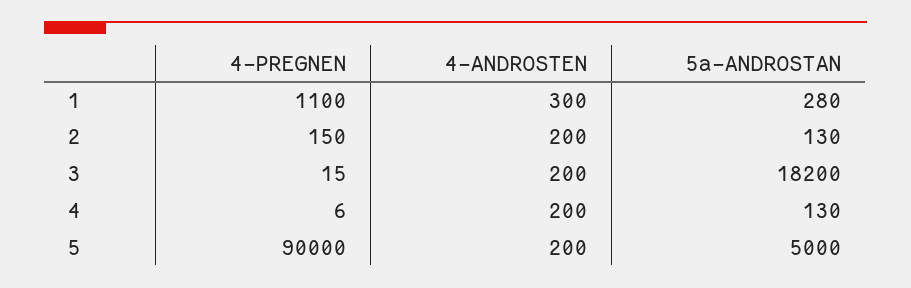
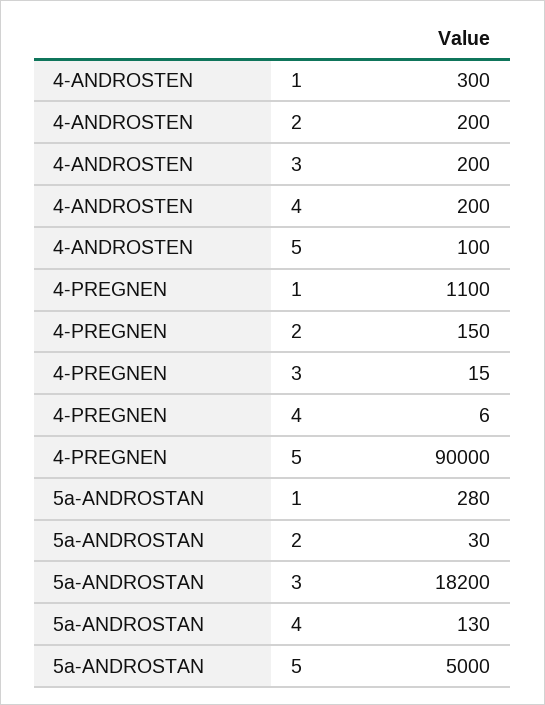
  {
    "4-PREGNEN": {
      "1": 1100,
      "2": 150,
      "3": 15,
      "4": 6,
      "5": 90000
    },
    "4-ANDROSTEN": {
      "1": 300,
      "2": 200,
      "3": 200,
      "4": 200,
-     "5": 200
+     "5": 100
    },
    "5a-ANDROSTAN": {
      "1": 280,
-     "2": 130,
+     "2": 30,
      "3": 18200,
      "4": 130,
      "5": 5000
    }
  }

